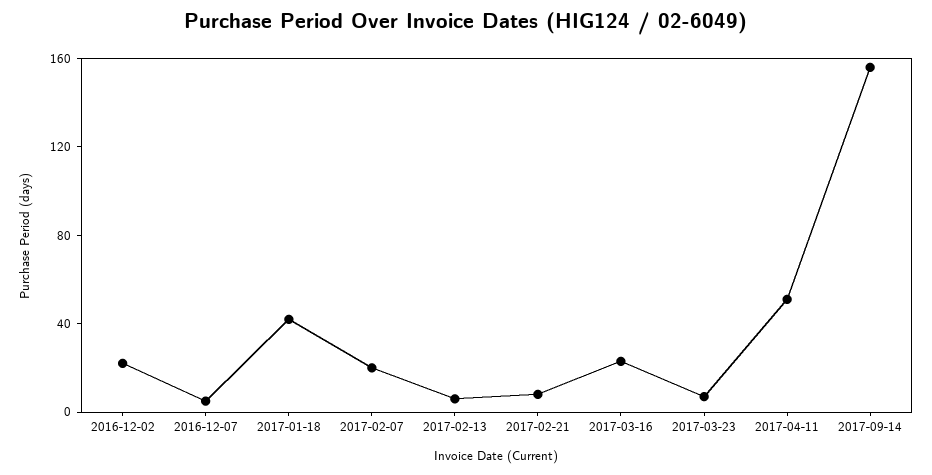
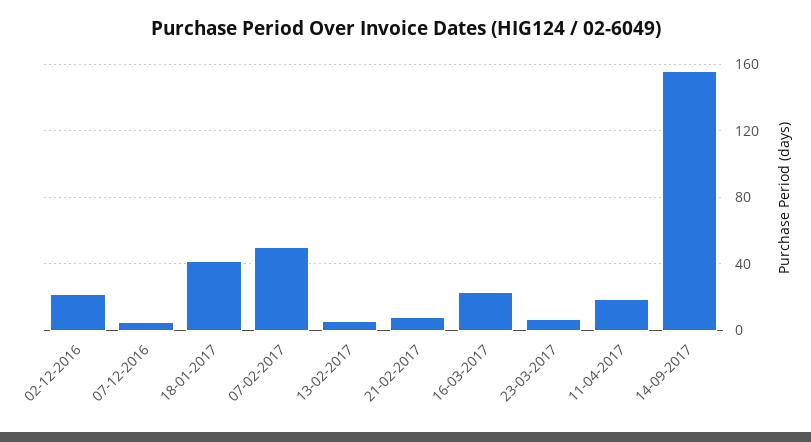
  {
    "2016-12-02": 20,
    "2016-12-07": 5,
    "2017-01-18": 40,
-   "2017-02-07": 20,
+   "2017-02-07": 50,
    "2017-02-13": 5,
    "2017-02-21": 10,
    "2017-03-16": 25,
    "2017-03-23": 5,
-   "2017-04-11": 50,
+   "2017-04-11": 20,
    "2017-09-14": 155
  }

